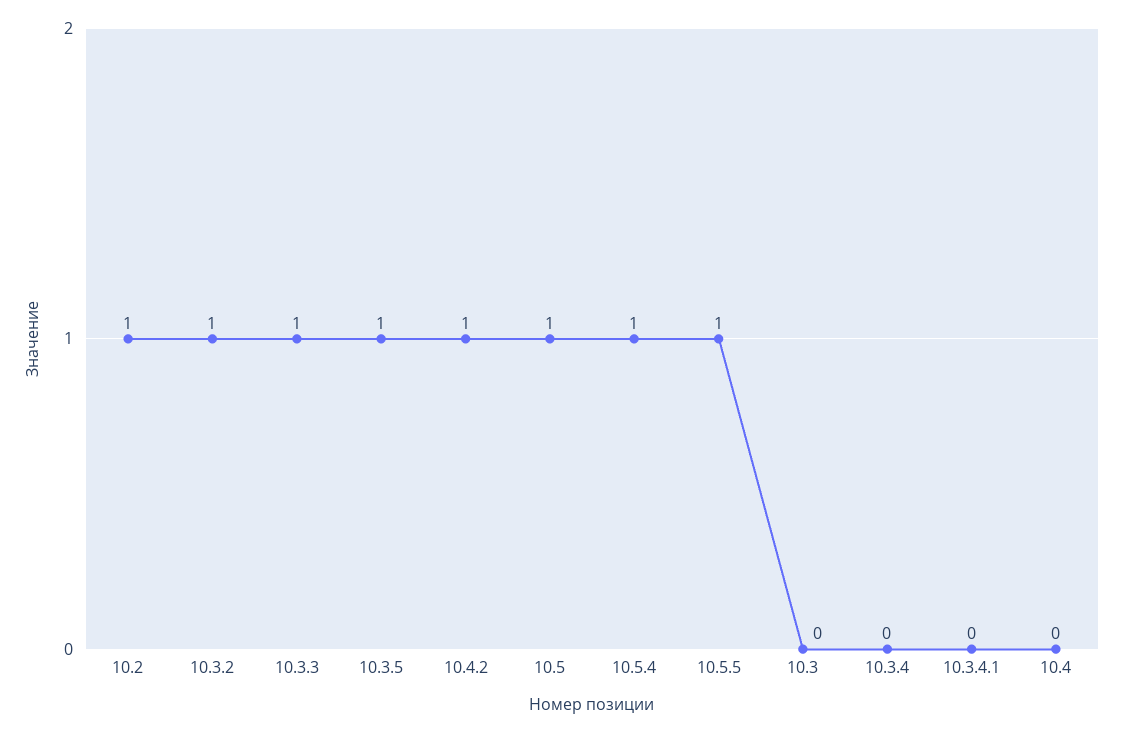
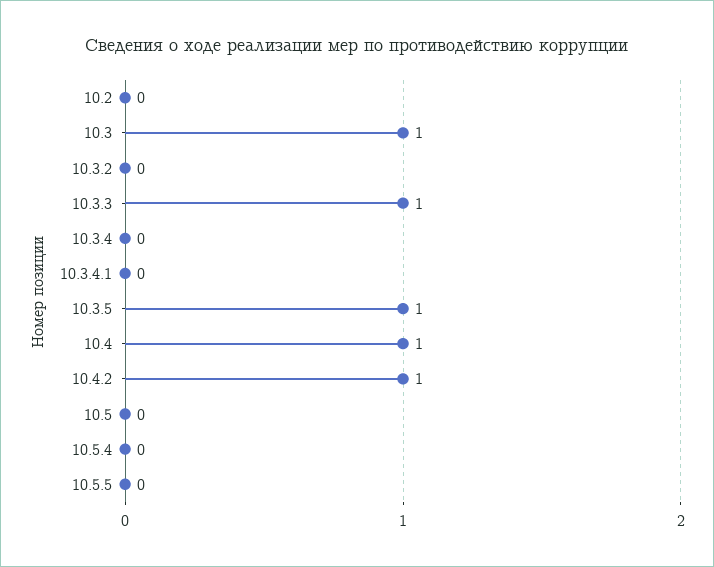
  {
-   "10.2": 1,
+   "10.2": 0,
-   "10.3.2": 1,
+   "10.3.2": 0,
    "10.3.3": 1,
    "10.3.5": 1,
    "10.4.2": 1,
-   "10.5": 1,
+   "10.5": 0,
-   "10.5.4": 1,
+   "10.5.4": 0,
-   "10.5.5": 1,
+   "10.5.5": 0,
-   "10.3": 0,
+   "10.3": 1,
    "10.3.4": 0,
    "10.3.4.1": 0,
-   "10.4": 0
+   "10.4": 1
  }

